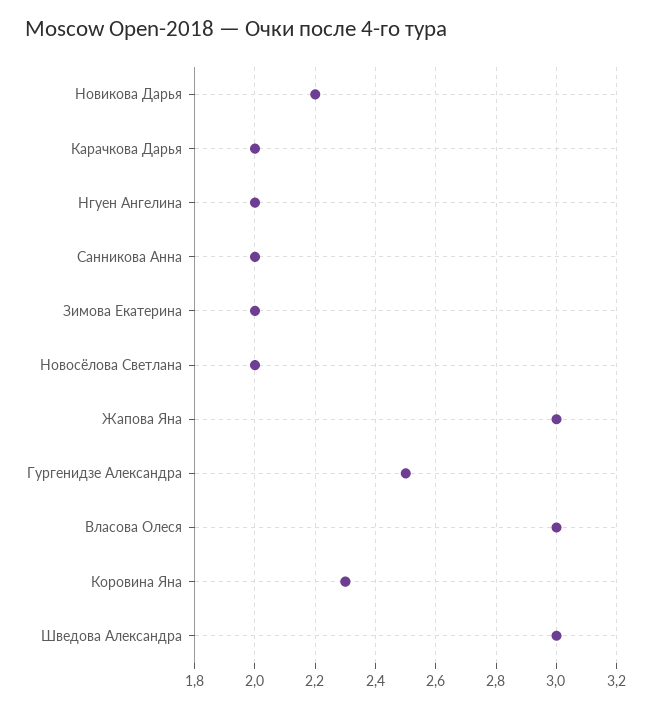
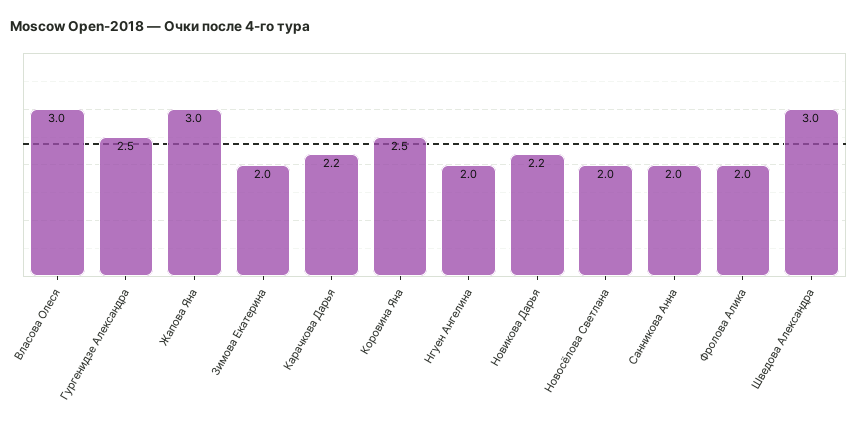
  {
    "Новикова Дарья": 2.2,
-   "Карачкова Дарья": 2,
+   "Карачкова Дарья": 2.2,
    "Нгуен Ангелина": 2,
    "Санникова Анна": 2,
    "Зимова Екатерина": 2,
    "Новосёлова Светлана": 2,
    "Жапова Яна": 3,
    "Гургенидзе Александра": 2.5,
    "Власова Олеся": 3,
-   "Коровина Яна": 2.3,
+   "Коровина Яна": 2.5,
-   "Шведова Александра": 3
+   "Шведова Александра": 3,
+   "Фролова Алика": 2
  }

